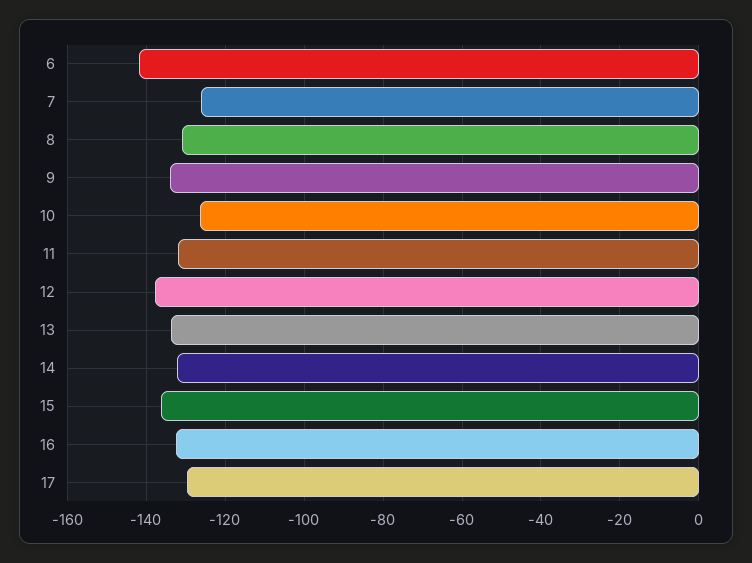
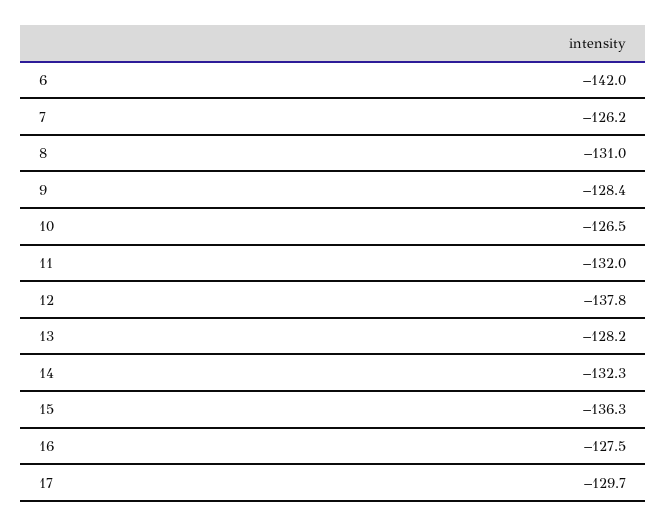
  {
    "6": -142,
    "7": -126.2,
    "8": -131,
-   "9": -134,
+   "9": -128.4,
    "10": -126.5,
    "11": -132,
    "12": -137.8,
-   "13": -134,
+   "13": -128.2,
    "14": -132.3,
    "15": -136.3,
-   "16": -132,
+   "16": -127.5,
    "17": -129.7
  }

